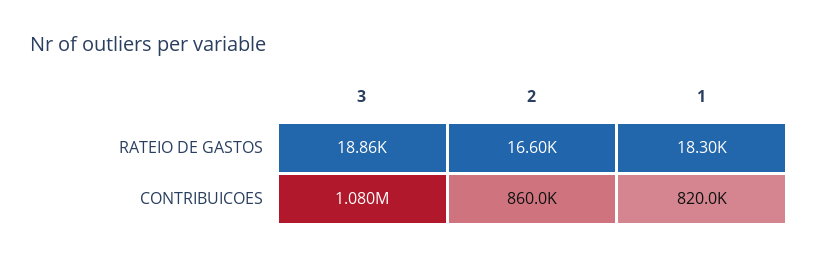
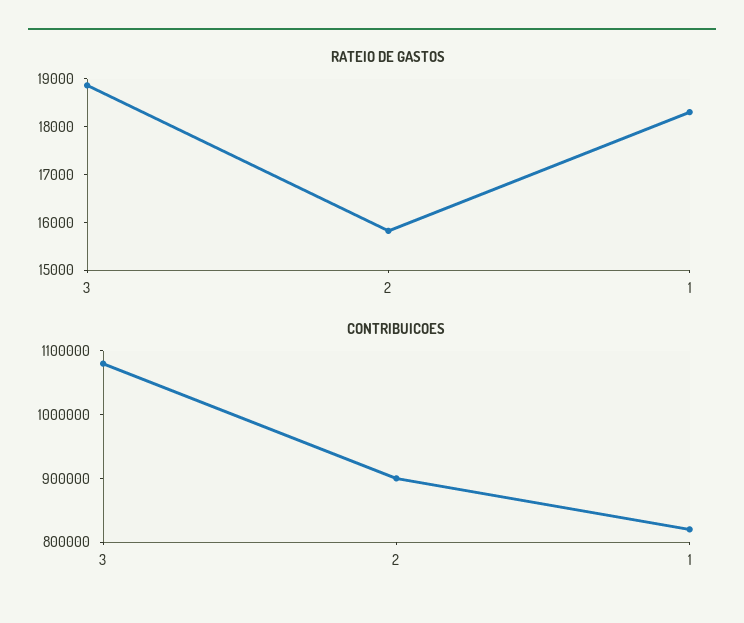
  {
    "RATEIO DE GASTOS": {
      "3": 18860,
-     "2": 16600,
+     "2": 15800,
      "1": 18300
    },
    "CONTRIBUICOES": {
      "3": 1080000,
-     "2": 860000,
+     "2": 900000,
      "1": 820000
    }
  }

